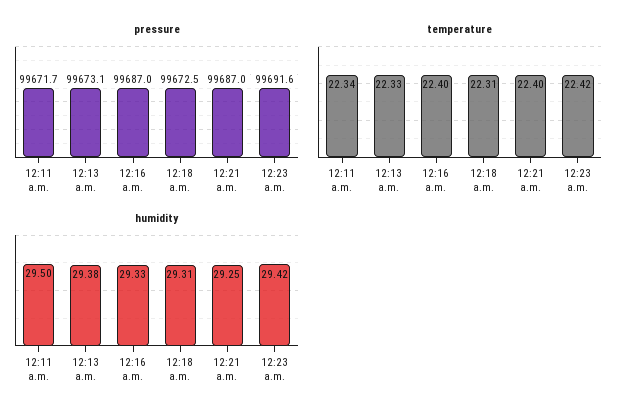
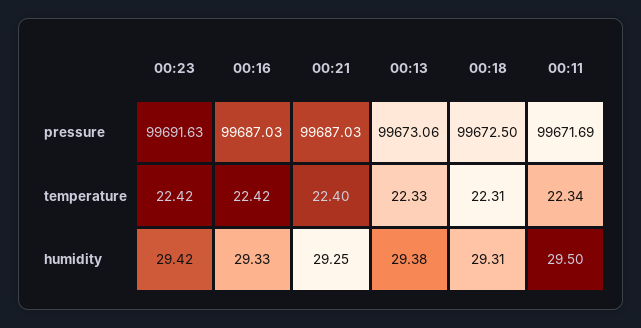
  {
    "pressure": {
      "12:11 a.m.": 99671.69,
      "12:13 a.m.": 99673.06,
      "12:16 a.m.": 99687.03,
      "12:18 a.m.": 99672.5,
      "12:21 a.m.": 99687.03,
      "12:23 a.m.": 99691.63
    },
    "temperature": {
      "12:11 a.m.": 22.34,
      "12:13 a.m.": 22.33,
-     "12:16 a.m.": 22.4,
+     "12:16 a.m.": 22.42,
      "12:18 a.m.": 22.31,
      "12:21 a.m.": 22.4,
      "12:23 a.m.": 22.42
    },
    "humidity": {
      "12:11 a.m.": 29.5,
      "12:13 a.m.": 29.38,
      "12:16 a.m.": 29.33,
      "12:18 a.m.": 29.31,
      "12:21 a.m.": 29.25,
      "12:23 a.m.": 29.42
    }
  }

